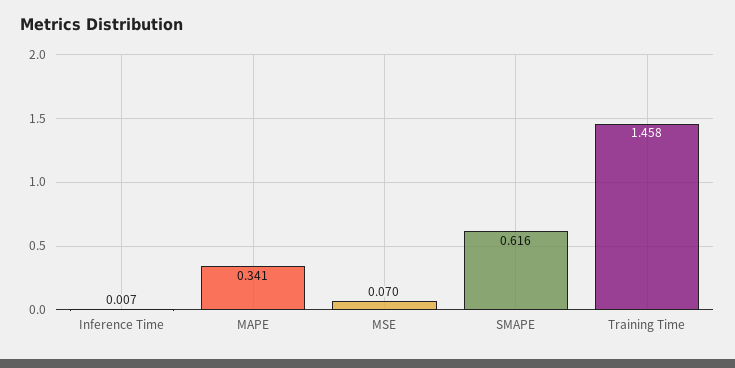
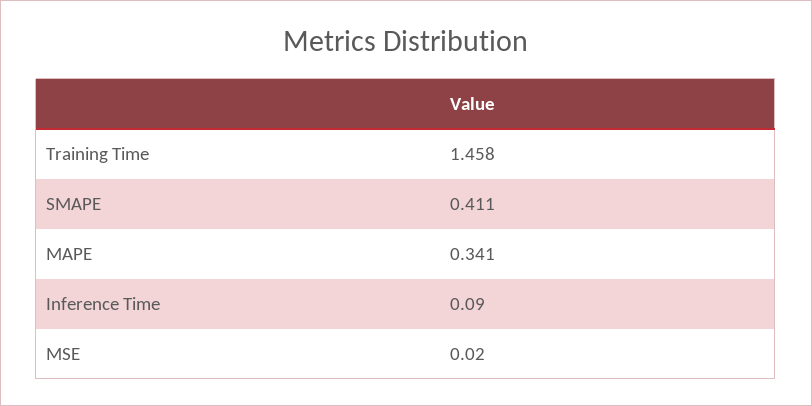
  {
-   "Inference Time": 0.007,
+   "Inference Time": 0.09,
    "MAPE": 0.341,
-   "MSE": 0.07,
+   "MSE": 0.02,
-   "SMAPE": 0.616,
+   "SMAPE": 0.411,
    "Training Time": 1.458
  }

